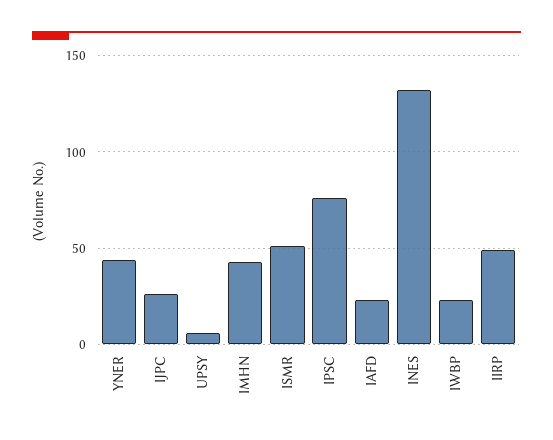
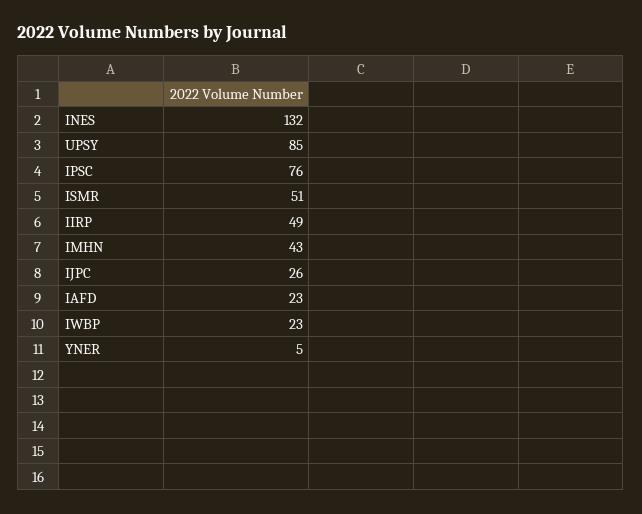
  {
-   "YNER": 45,
+   "YNER": 5,
    "IJPC": 26,
-   "UPSY": 5,
+   "UPSY": 85,
    "IMHN": 43,
    "ISMR": 51,
    "IPSC": 76,
    "IAFD": 23,
    "INES": 132,
    "IWBP": 23,
    "IIRP": 49
  }

